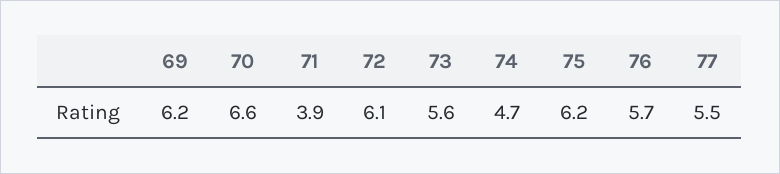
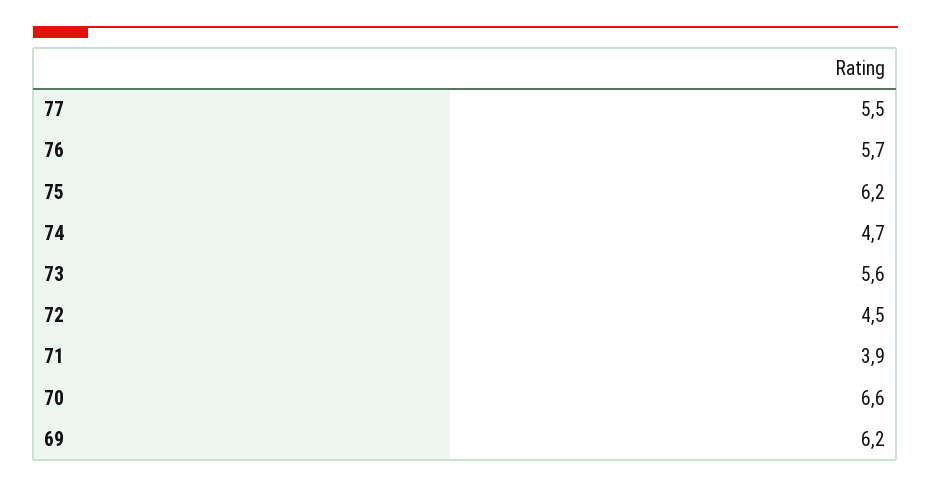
  {
    "69": 6.2,
    "70": 6.6,
    "71": 3.9,
-   "72": 6.1,
+   "72": 4.5,
    "73": 5.6,
    "74": 4.7,
    "75": 6.2,
    "76": 5.7,
    "77": 5.5
  }

